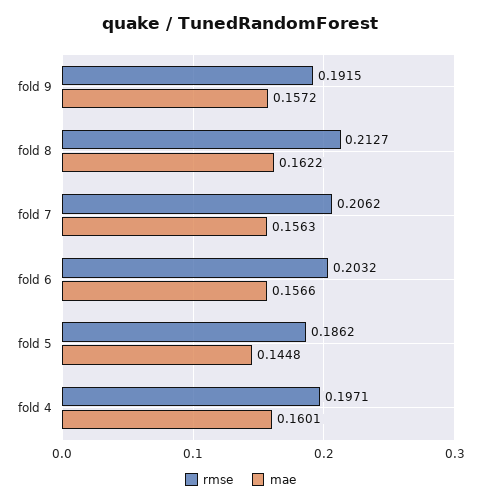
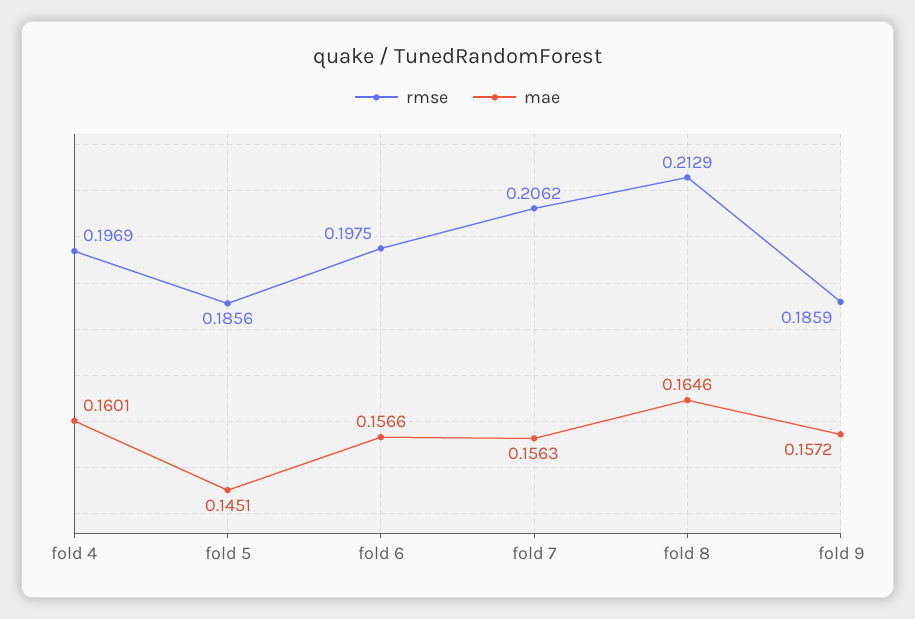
  {
    "rmse": {
-     "fold 9": 0.1915,
+     "fold 9": 0.1859,
-     "fold 8": 0.2127,
+     "fold 8": 0.2129,
      "fold 7": 0.2062,
-     "fold 6": 0.2032,
+     "fold 6": 0.1975,
-     "fold 5": 0.1862,
+     "fold 5": 0.1856,
-     "fold 4": 0.1971
+     "fold 4": 0.1969
    },
    "mae": {
      "fold 9": 0.1572,
-     "fold 8": 0.1622,
+     "fold 8": 0.1646,
      "fold 7": 0.1563,
      "fold 6": 0.1566,
-     "fold 5": 0.1448,
+     "fold 5": 0.1451,
      "fold 4": 0.1601
    }
  }

